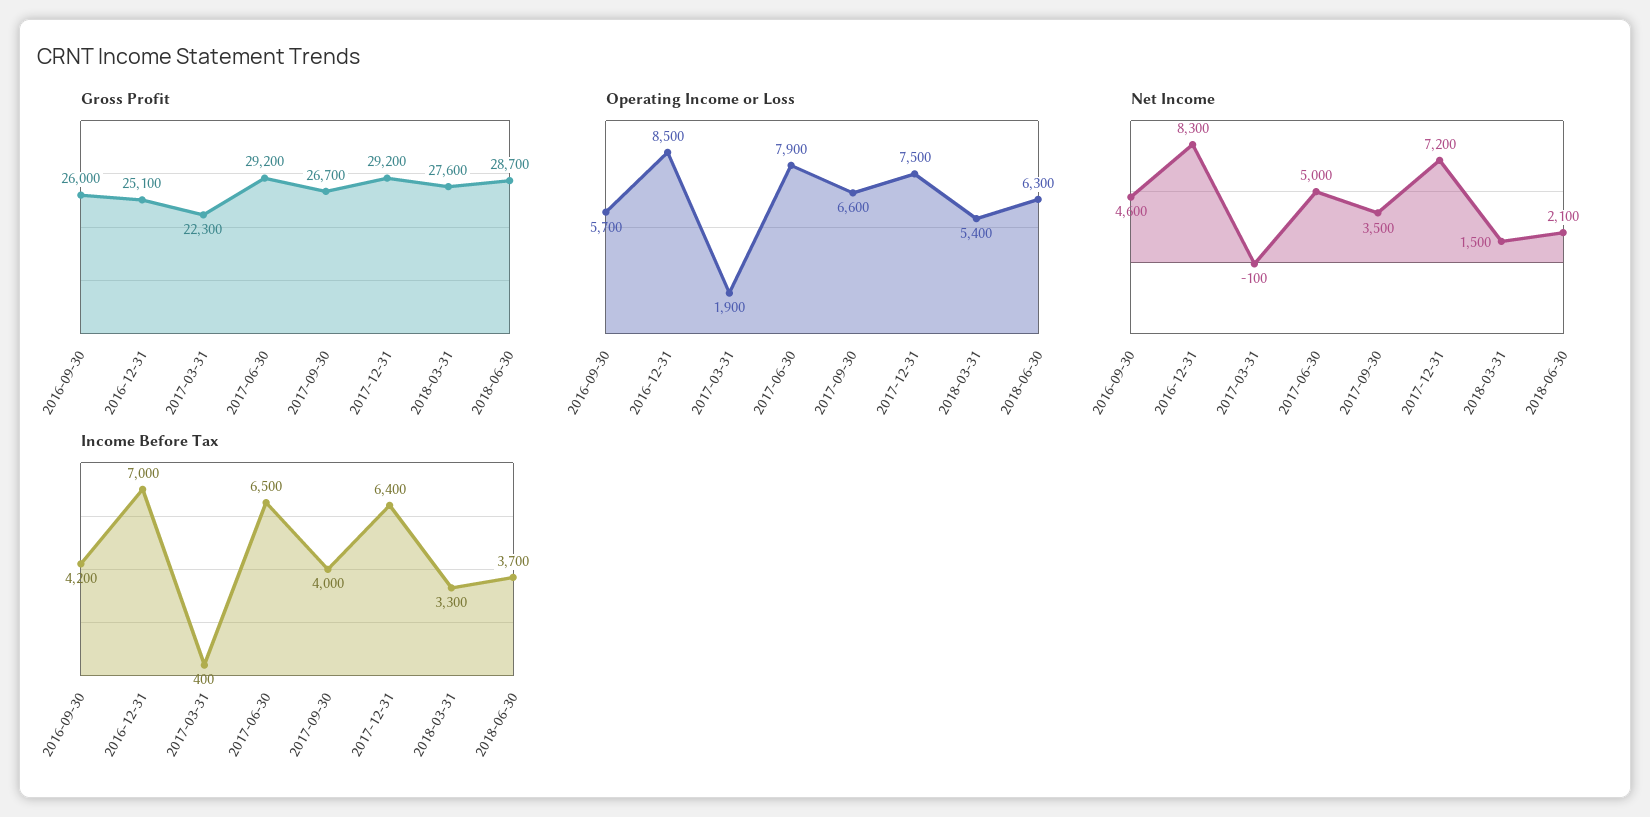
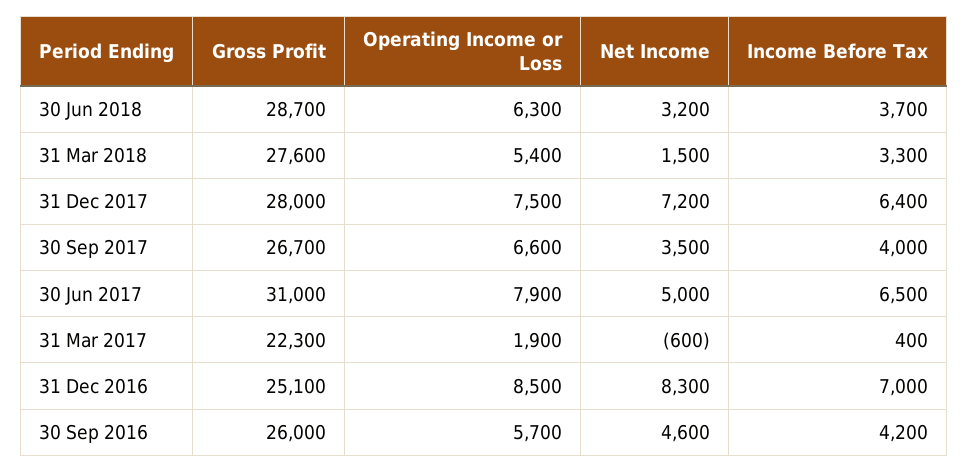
  {
    "Gross Profit": {
      "2016-09-30": 26000,
      "2016-12-31": 25100,
      "2017-03-31": 22300,
-     "2017-06-30": 29200,
+     "2017-06-30": 31000,
      "2017-09-30": 26700,
-     "2017-12-31": 29200,
+     "2017-12-31": 28000,
      "2018-03-31": 27600,
      "2018-06-30": 28700
    },
    "Operating Income or Loss": {
      "2016-09-30": 5700,
      "2016-12-31": 8500,
      "2017-03-31": 1900,
      "2017-06-30": 7900,
      "2017-09-30": 6600,
      "2017-12-31": 7500,
      "2018-03-31": 5400,
      "2018-06-30": 6300
    },
    "Net Income": {
      "2016-09-30": 4600,
      "2016-12-31": 8300,
-     "2017-03-31": -100,
+     "2017-03-31": -600,
      "2017-06-30": 5000,
      "2017-09-30": 3500,
      "2017-12-31": 7200,
      "2018-03-31": 1500,
-     "2018-06-30": 2100
+     "2018-06-30": 3200
    },
    "Income Before Tax": {
      "2016-09-30": 4200,
      "2016-12-31": 7000,
      "2017-03-31": 400,
      "2017-06-30": 6500,
      "2017-09-30": 4000,
      "2017-12-31": 6400,
      "2018-03-31": 3300,
      "2018-06-30": 3700
    }
  }

